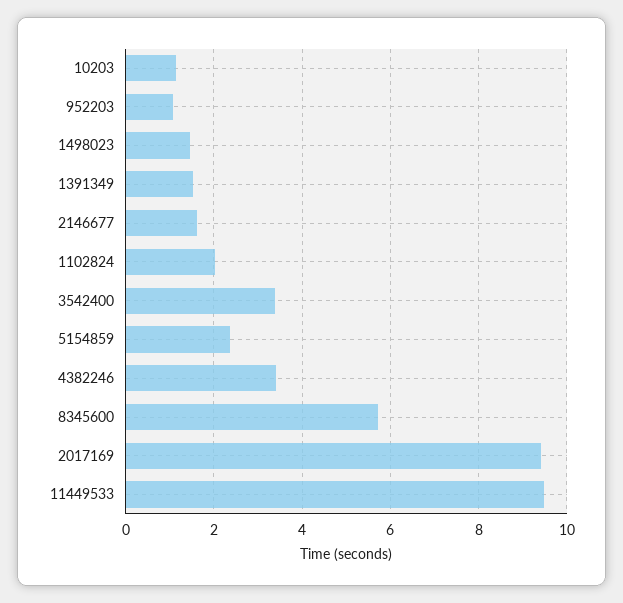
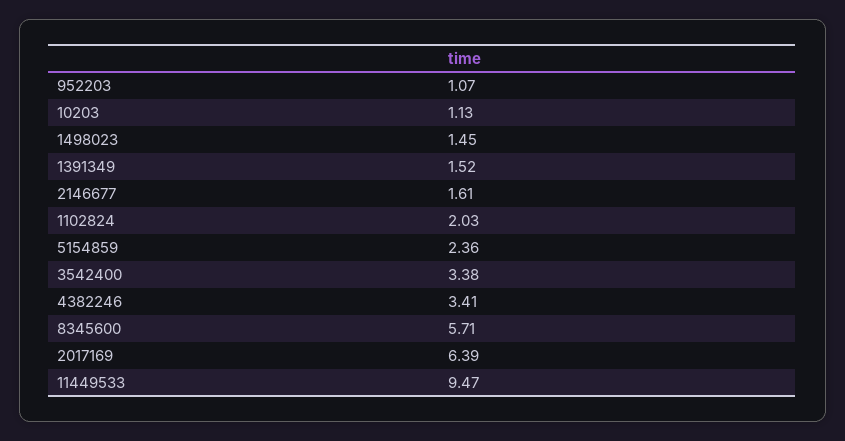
  {
    "10203": 1.13,
    "952203": 1.07,
    "1498023": 1.45,
    "1391349": 1.52,
    "2146677": 1.61,
    "1102824": 2.03,
    "3542400": 3.38,
    "5154859": 2.36,
    "4382246": 3.41,
    "8345600": 5.71,
-   "2017169": 9.4,
+   "2017169": 6.39,
    "11449533": 9.47
  }

